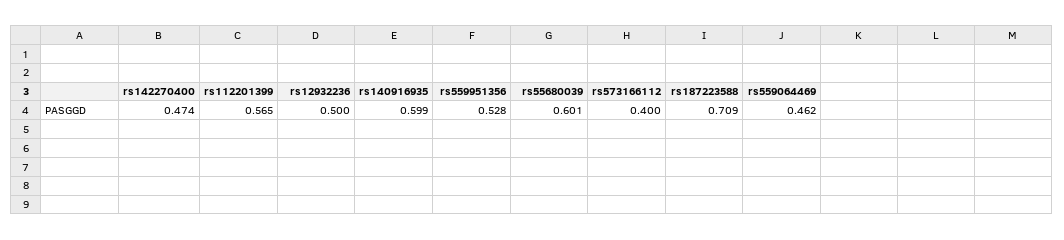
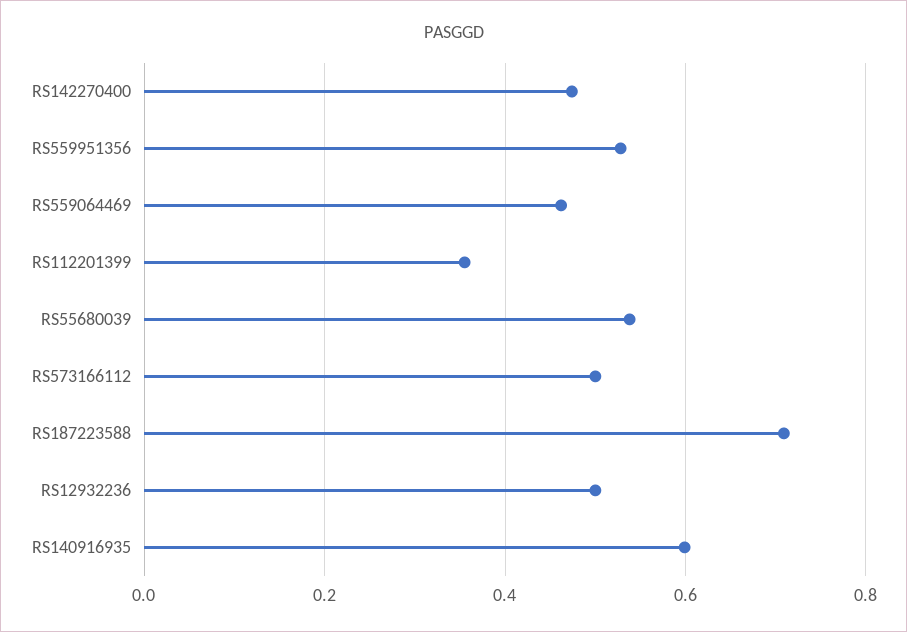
  {
    "rs142270400": 0.474,
-   "rs112201399": 0.565,
+   "rs112201399": 0.36,
    "rs12932236": 0.5,
    "rs140916935": 0.599,
    "rs559951356": 0.528,
-   "rs55680039": 0.601,
+   "rs55680039": 0.54,
-   "rs573166112": 0.4,
+   "rs573166112": 0.5,
    "rs187223588": 0.709,
    "rs559064469": 0.462
  }

